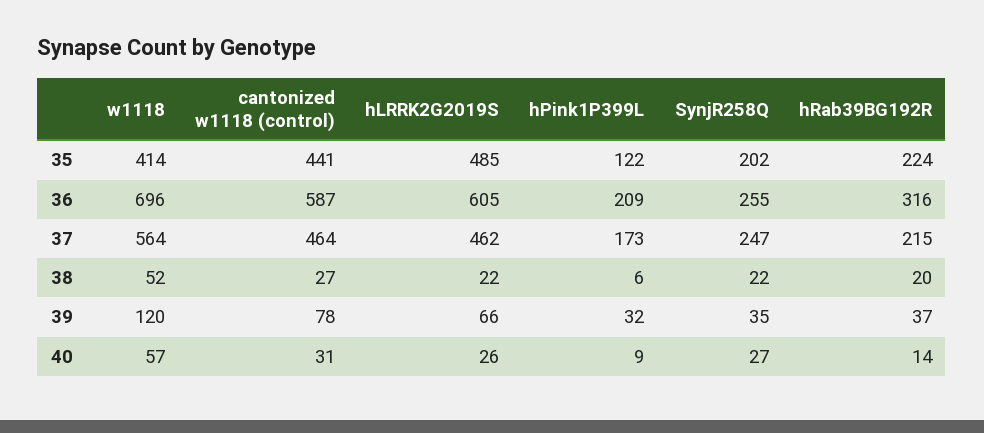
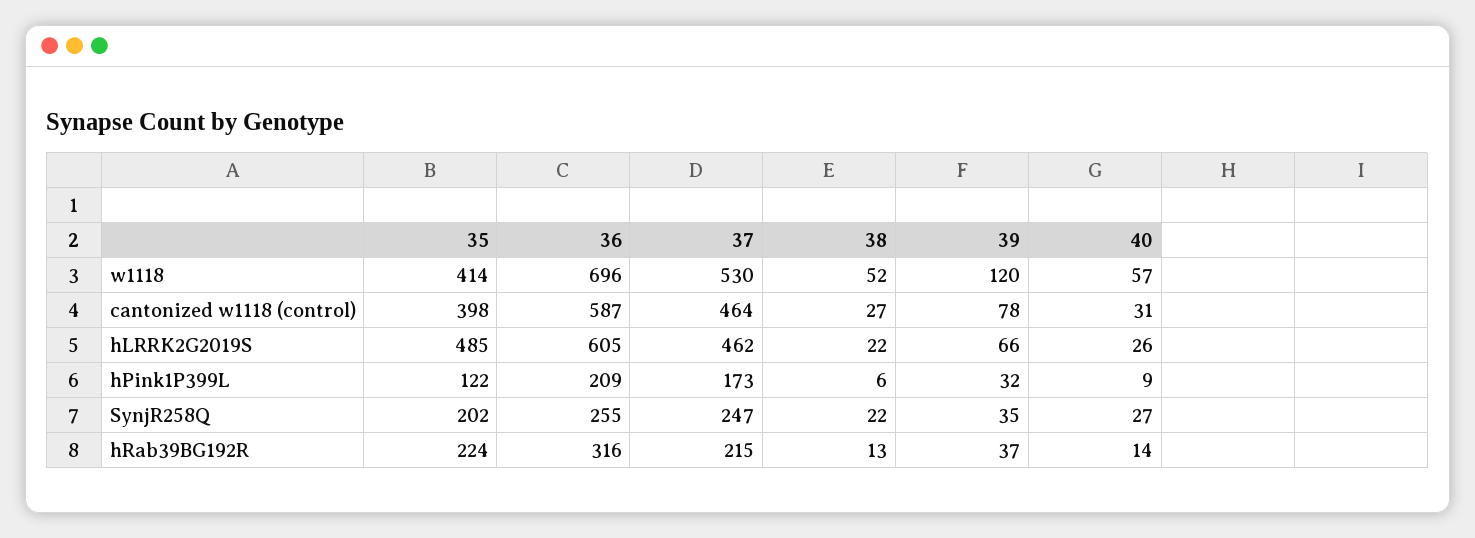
  {
    "w1118": {
      "35": 414,
      "36": 696,
-     "37": 564,
+     "37": 530,
      "38": 52,
      "39": 120,
      "40": 57
    },
    "cantonized w1118 (control)": {
-     "35": 441,
+     "35": 398,
      "36": 587,
      "37": 464,
      "38": 27,
      "39": 78,
      "40": 31
    },
    "hLRRK2G2019S": {
      "35": 485,
      "36": 605,
      "37": 462,
      "38": 22,
      "39": 66,
      "40": 26
    },
    "hPink1P399L": {
      "35": 122,
      "36": 209,
      "37": 173,
      "38": 6,
      "39": 32,
      "40": 9
    },
    "SynjR258Q": {
      "35": 202,
      "36": 255,
      "37": 247,
      "38": 22,
      "39": 35,
      "40": 27
    },
    "hRab39BG192R": {
      "35": 224,
      "36": 316,
      "37": 215,
-     "38": 20,
+     "38": 13,
      "39": 37,
      "40": 14
    }
  }

